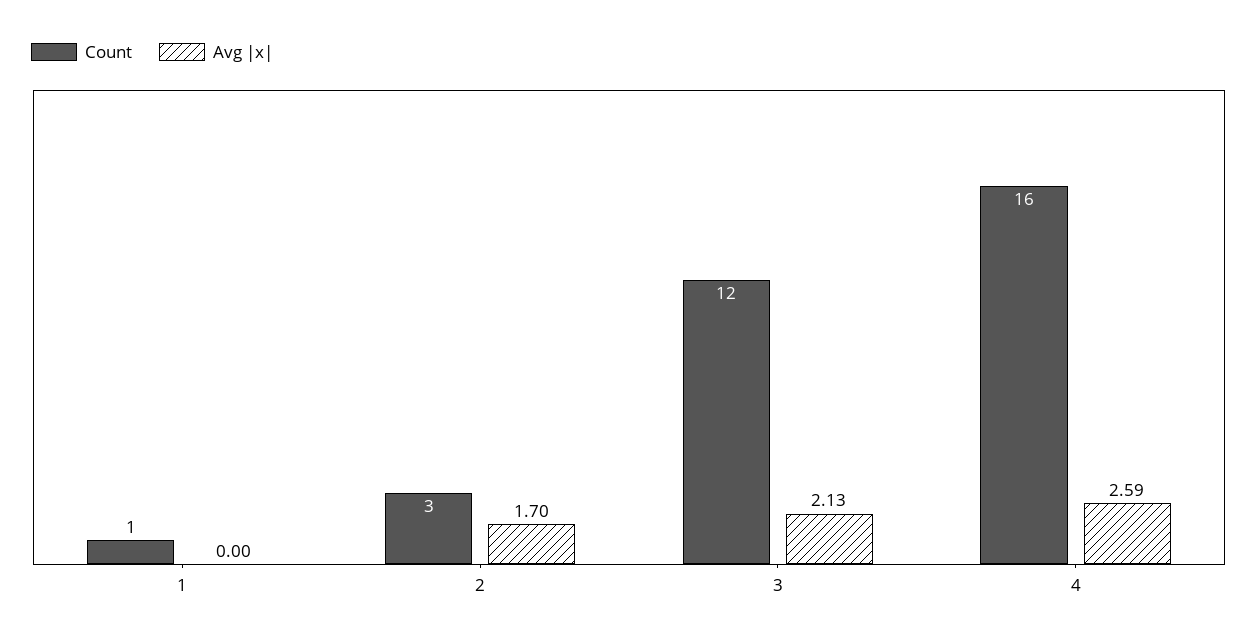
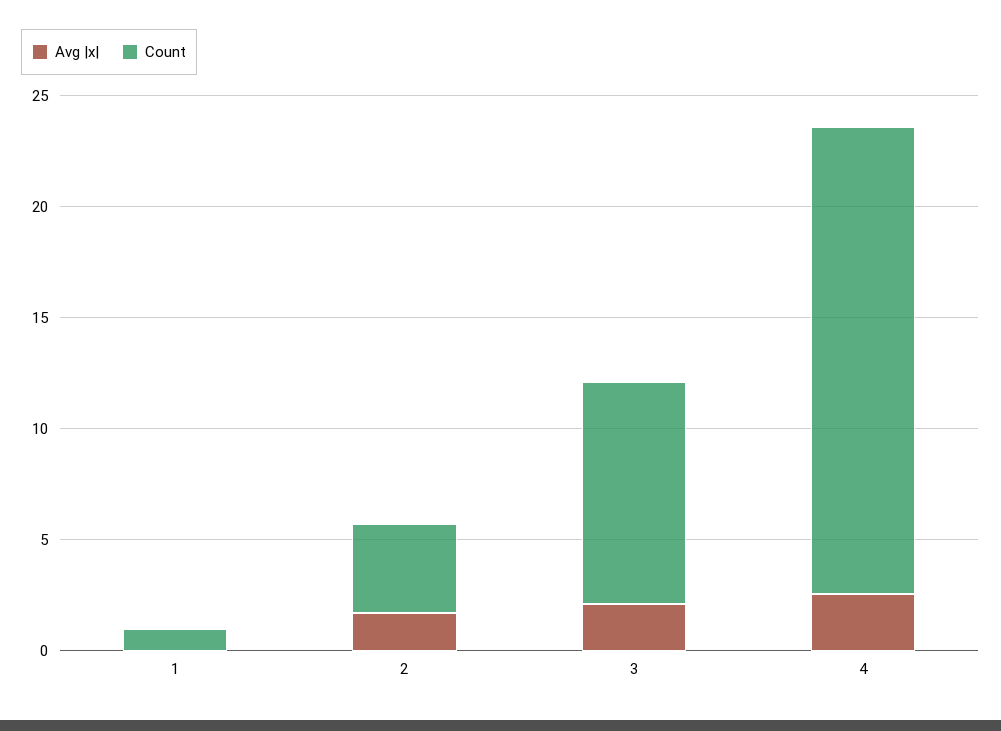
  {
    "Count": {
      "1": 1,
-     "2": 3,
+     "2": 4,
-     "3": 12,
+     "3": 10,
-     "4": 16
+     "4": 21
    },
    "Avg |x|": {
      "1": 0,
      "2": 1.7,
      "3": 2.13,
      "4": 2.59
    }
  }

